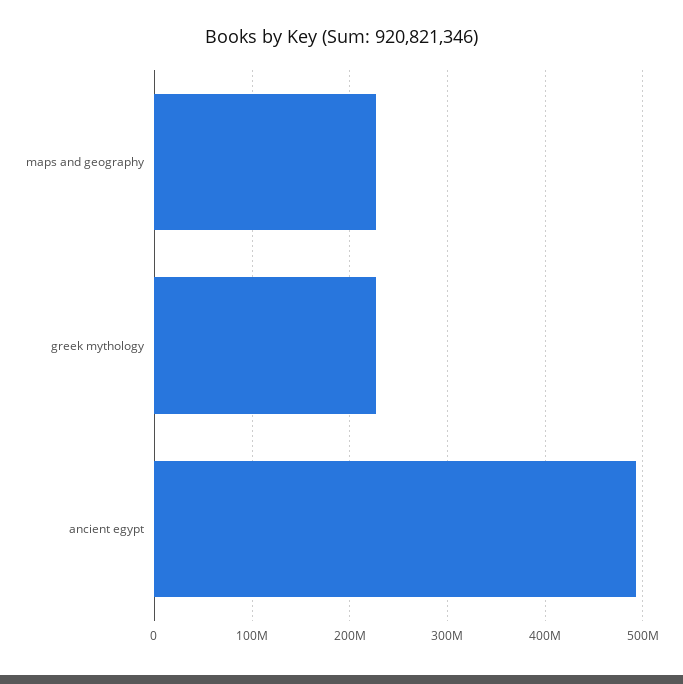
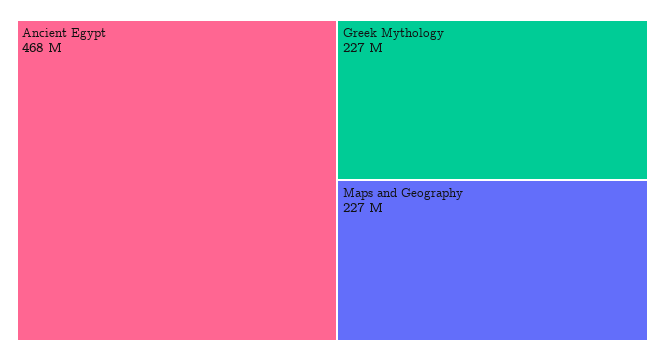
  {
    "maps and geography": 227000000,
    "greek mythology": 227000000,
-   "ancient egypt": 490000000
+   "ancient egypt": 468000000
  }

